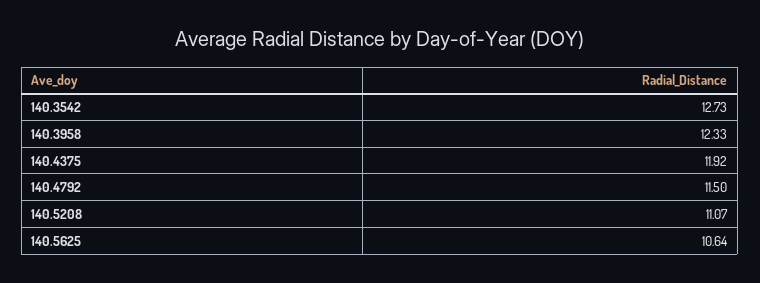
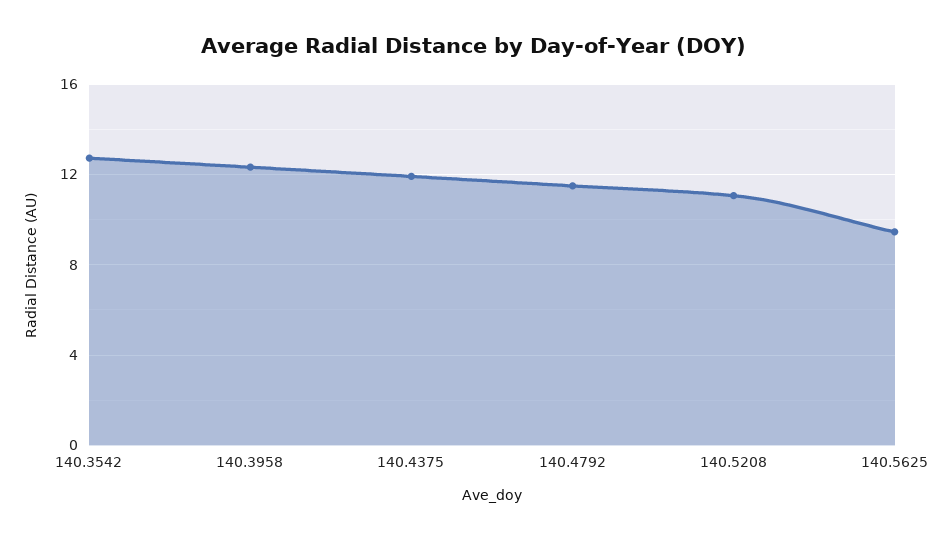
  {
    "140.3542": 12.73,
    "140.3958": 12.33,
    "140.4375": 11.92,
    "140.4792": 11.5,
    "140.5208": 11.07,
-   "140.5625": 10.64
+   "140.5625": 9.5
  }

